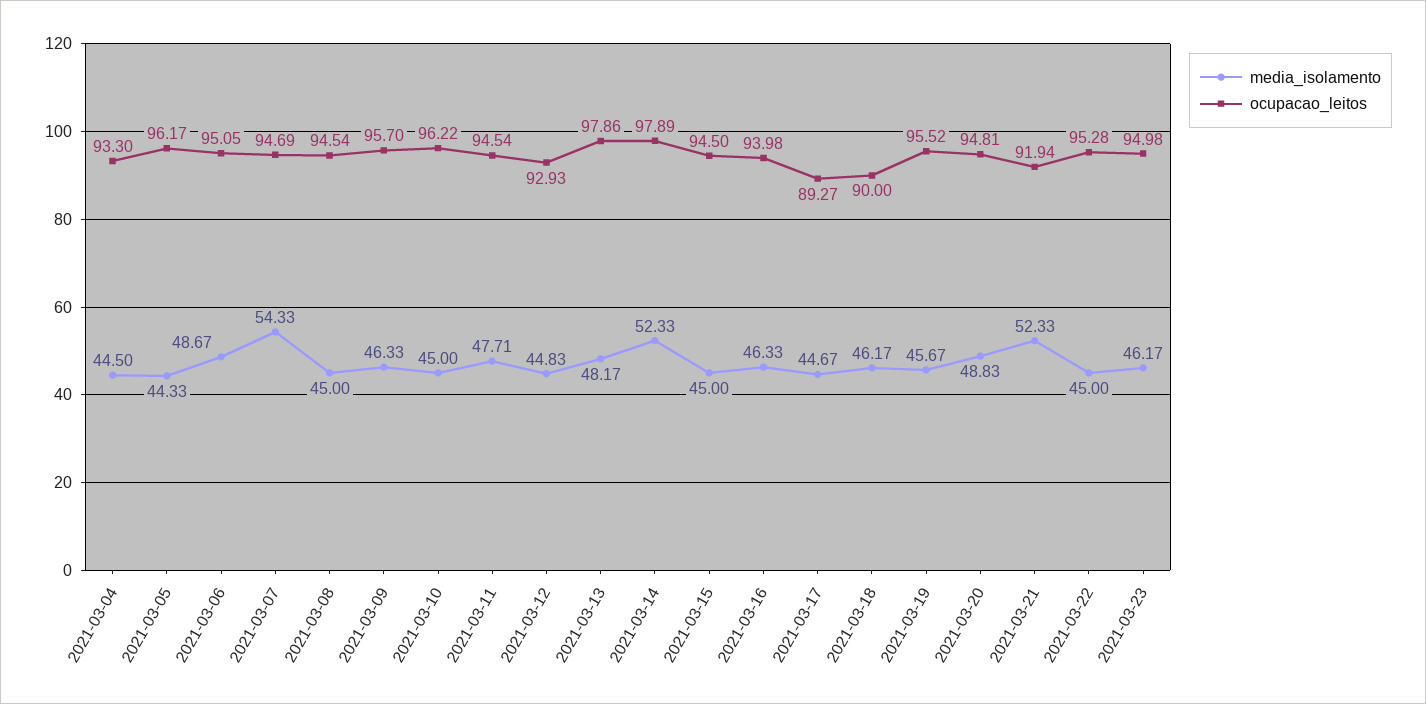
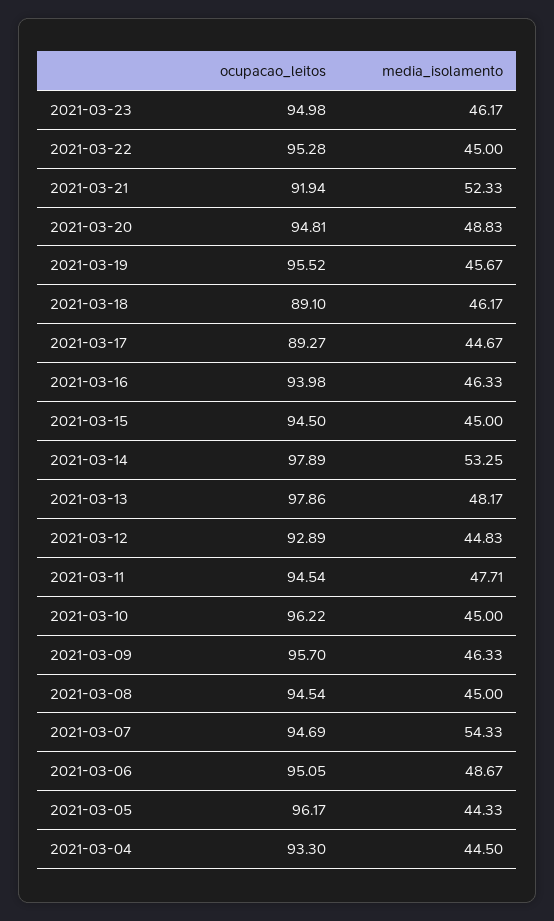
  {
    "media_isolamento": {
      "2021-03-04": 44.5,
      "2021-03-05": 44.33,
      "2021-03-06": 48.67,
      "2021-03-07": 54.33,
      "2021-03-08": 45,
      "2021-03-09": 46.33,
      "2021-03-10": 45,
      "2021-03-11": 47.71,
      "2021-03-12": 44.83,
      "2021-03-13": 48.17,
-     "2021-03-14": 52.33,
+     "2021-03-14": 53.25,
      "2021-03-15": 45,
      "2021-03-16": 46.33,
      "2021-03-17": 44.67,
      "2021-03-18": 46.17,
      "2021-03-19": 45.67,
      "2021-03-20": 48.83,
      "2021-03-21": 52.33,
      "2021-03-22": 45,
      "2021-03-23": 46.17
    },
    "ocupacao_leitos": {
      "2021-03-04": 93.3,
      "2021-03-05": 96.17,
      "2021-03-06": 95.05,
      "2021-03-07": 94.69,
      "2021-03-08": 94.54,
      "2021-03-09": 95.7,
      "2021-03-10": 96.22,
      "2021-03-11": 94.54,
-     "2021-03-12": 92.93,
+     "2021-03-12": 92.89,
      "2021-03-13": 97.86,
      "2021-03-14": 97.89,
      "2021-03-15": 94.5,
      "2021-03-16": 93.98,
      "2021-03-17": 89.27,
-     "2021-03-18": 90,
+     "2021-03-18": 89.1,
      "2021-03-19": 95.52,
      "2021-03-20": 94.81,
      "2021-03-21": 91.94,
      "2021-03-22": 95.28,
      "2021-03-23": 94.98
    }
  }

